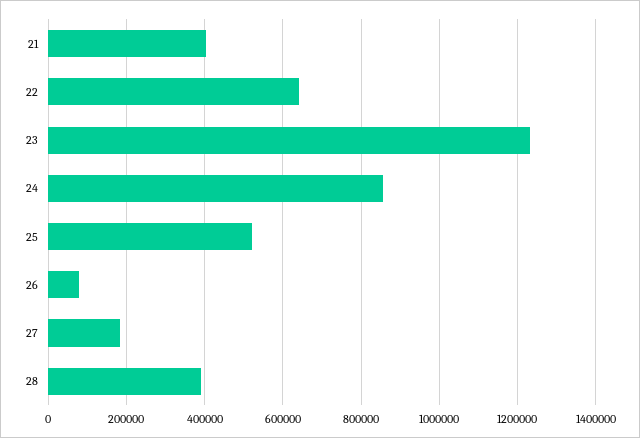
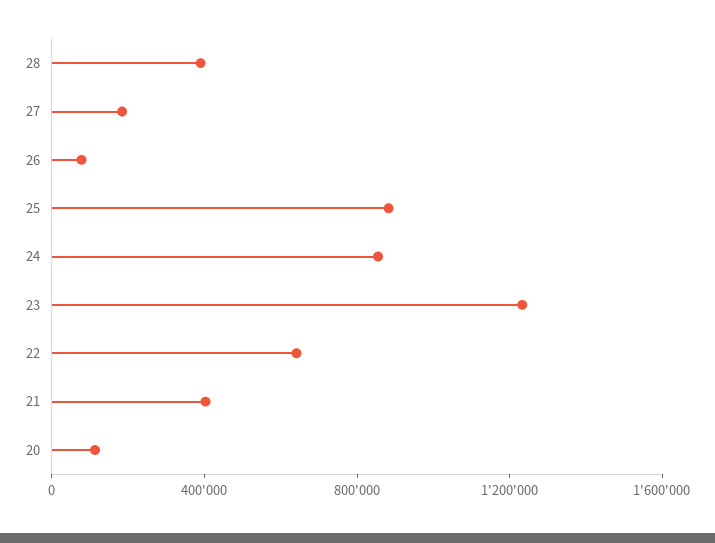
  {
    "21": 400000,
    "22": 640000,
    "23": 1240000,
    "24": 860000,
-   "25": 520000,
+   "25": 900000,
    "26": 80000,
    "27": 180000,
-   "28": 400000
+   "28": 400000,
+   "20": 100000
  }

